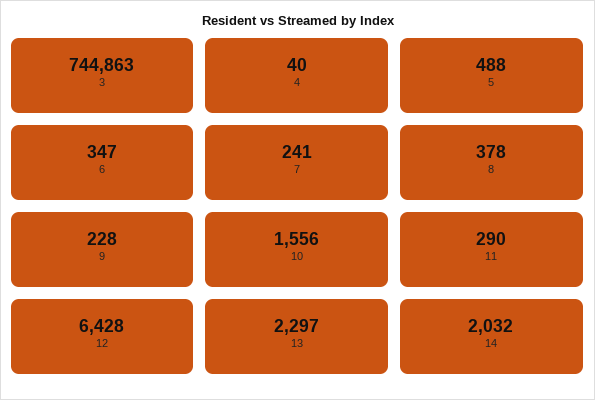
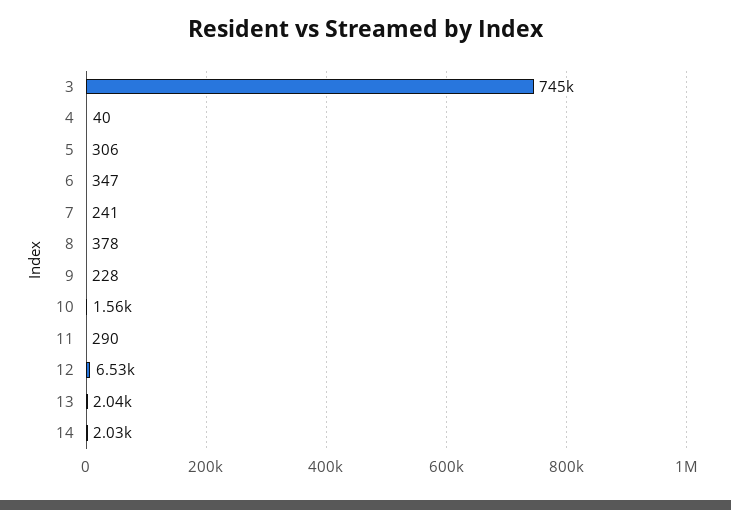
  {
    "3": 744863,
    "4": 40,
-   "5": 488,
+   "5": 306,
    "6": 347,
    "7": 241,
    "8": 378,
    "9": 228,
    "10": 1556,
    "11": 290,
-   "12": 6428,
+   "12": 6530,
-   "13": 2297,
+   "13": 2040,
    "14": 2032
  }

